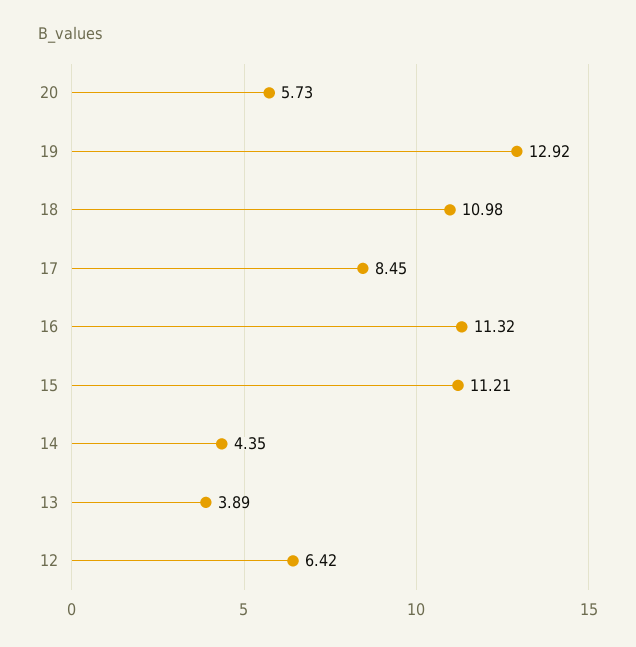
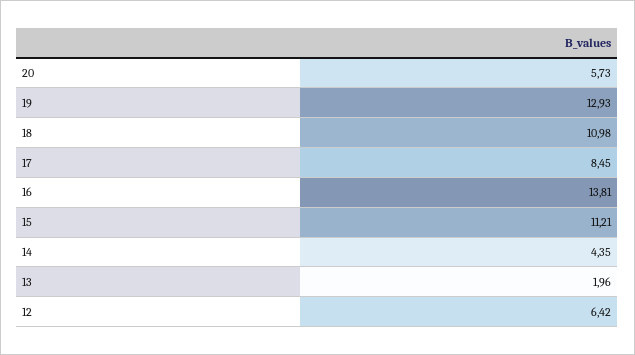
  {
    "20": 5.73,
-   "19": 12.92,
+   "19": 12.93,
    "18": 10.98,
    "17": 8.45,
-   "16": 11.32,
+   "16": 13.81,
    "15": 11.21,
    "14": 4.35,
-   "13": 3.89,
+   "13": 1.96,
    "12": 6.42
  }

